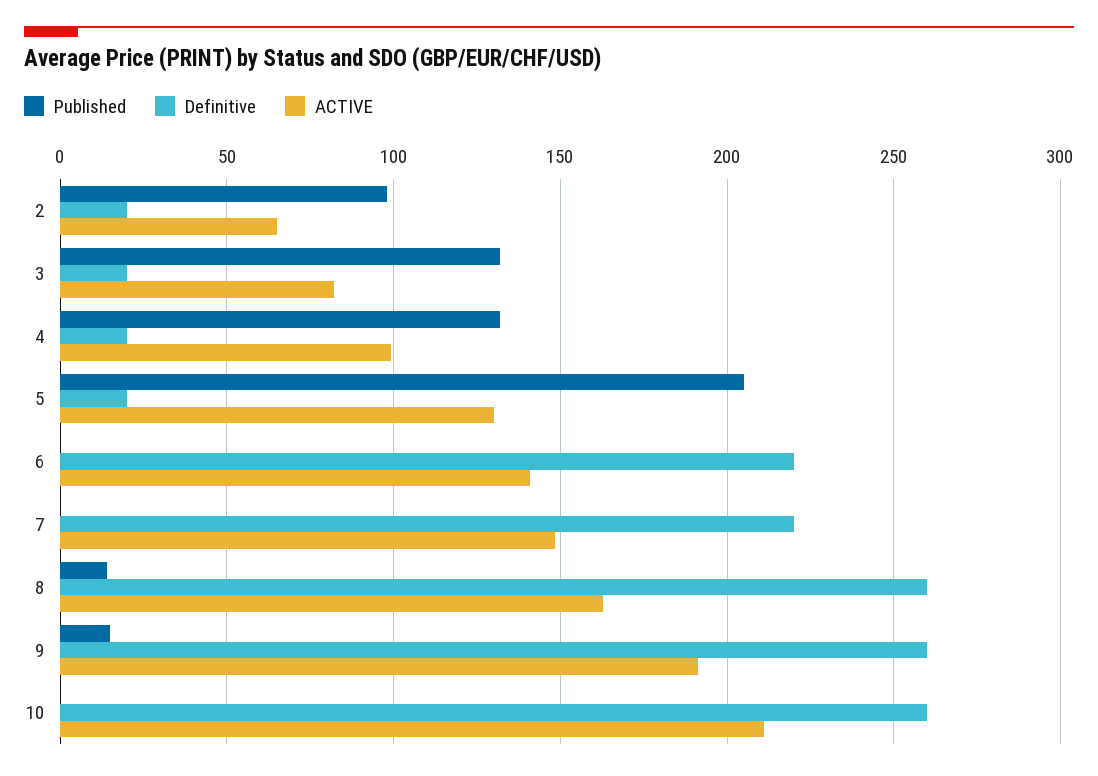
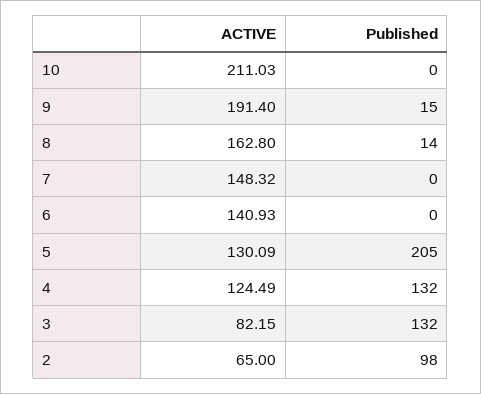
  {
    "Published": {
      "2": 98,
      "3": 132,
      "4": 132,
      "5": 205,
      "6": 0,
      "7": 0,
      "8": 14,
      "9": 15,
      "10": 0
    },
-   "Definitive": {
-     "2": 20,
-     "3": 20,
-     "4": 20,
-     "5": 20,
-     "6": 220,
-     "7": 220,
-     "8": 260,
-     "9": 260,
-     "10": 260
-   },
    "ACTIVE": {
      "2": 65,
      "3": 82.15,
-     "4": 100,
+     "4": 124.49,
      "5": 130.09,
      "6": 140.93,
      "7": 148.32,
      "8": 162.8,
      "9": 191.4,
      "10": 211.03
    }
  }

